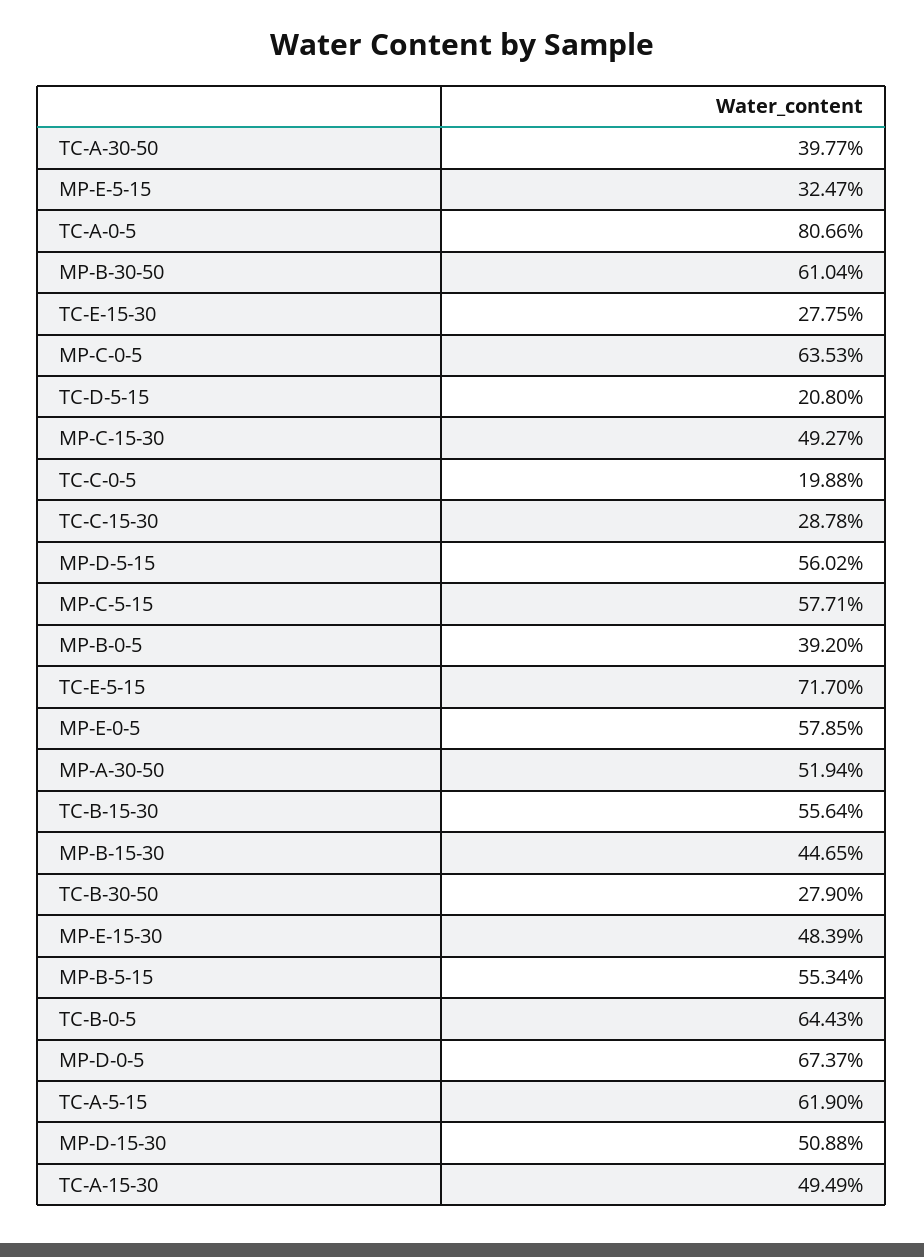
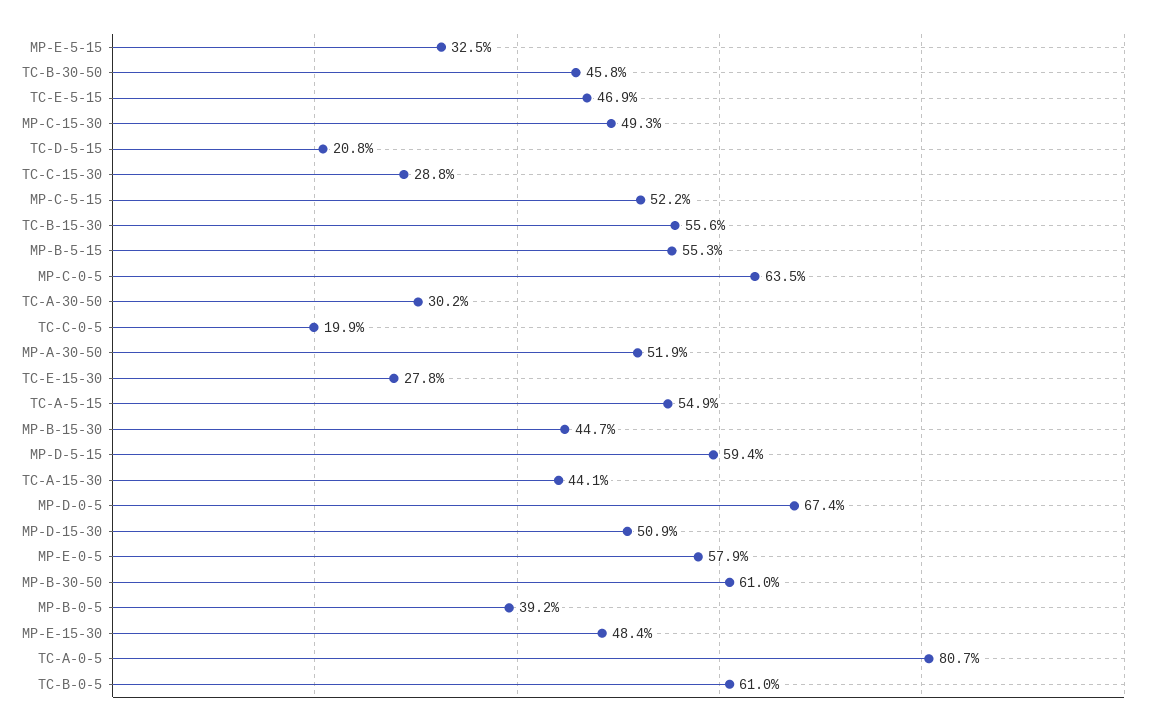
  {
-   "TC-A-30-50": 39.77,
+   "TC-A-30-50": 30.2,
    "MP-E-5-15": 32.47,
    "TC-A-0-5": 80.66,
    "MP-B-30-50": 61.04,
    "TC-E-15-30": 27.75,
    "MP-C-0-5": 63.53,
    "TC-D-5-15": 20.8,
    "MP-C-15-30": 49.27,
    "TC-C-0-5": 19.88,
    "TC-C-15-30": 28.78,
-   "MP-D-5-15": 56.02,
+   "MP-D-5-15": 59.4,
-   "MP-C-5-15": 57.71,
+   "MP-C-5-15": 52.2,
    "MP-B-0-5": 39.2,
-   "TC-E-5-15": 71.7,
+   "TC-E-5-15": 46.9,
    "MP-E-0-5": 57.85,
    "MP-A-30-50": 51.94,
    "TC-B-15-30": 55.64,
    "MP-B-15-30": 44.65,
-   "TC-B-30-50": 27.9,
+   "TC-B-30-50": 45.8,
    "MP-E-15-30": 48.39,
    "MP-B-5-15": 55.34,
-   "TC-B-0-5": 64.43,
+   "TC-B-0-5": 61,
    "MP-D-0-5": 67.37,
-   "TC-A-5-15": 61.9,
+   "TC-A-5-15": 54.9,
    "MP-D-15-30": 50.88,
-   "TC-A-15-30": 49.49
+   "TC-A-15-30": 44.1
  }

